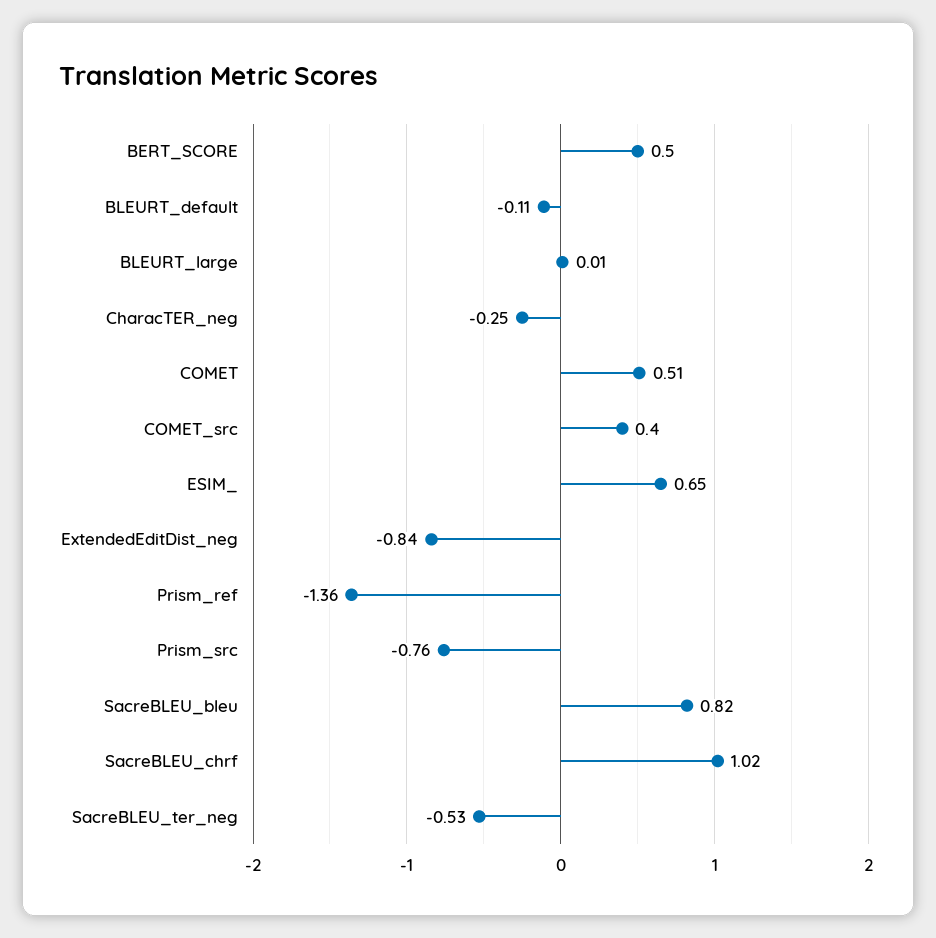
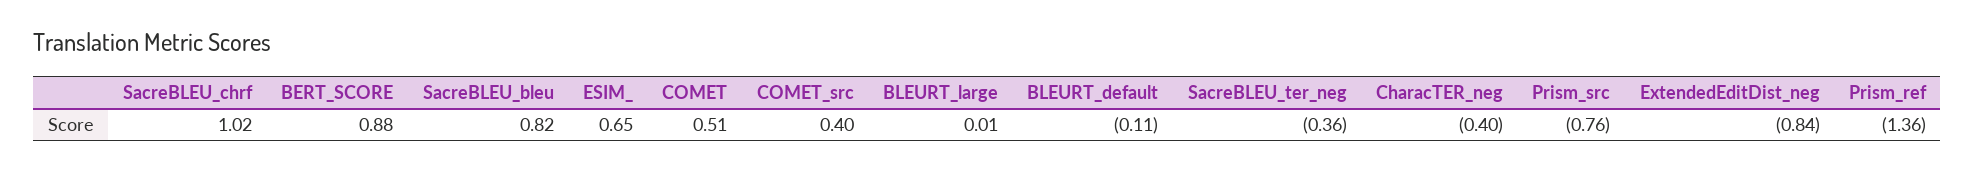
  {
-   "BERT_SCORE": 0.5,
+   "BERT_SCORE": 0.88,
    "BLEURT_default": -0.11,
    "BLEURT_large": 0.01,
-   "CharacTER_neg": -0.25,
+   "CharacTER_neg": -0.4,
    "COMET": 0.51,
    "COMET_src": 0.4,
    "ESIM_": 0.65,
    "ExtendedEditDist_neg": -0.84,
    "Prism_ref": -1.36,
    "Prism_src": -0.76,
    "SacreBLEU_bleu": 0.82,
    "SacreBLEU_chrf": 1.02,
-   "SacreBLEU_ter_neg": -0.53
+   "SacreBLEU_ter_neg": -0.36
  }

